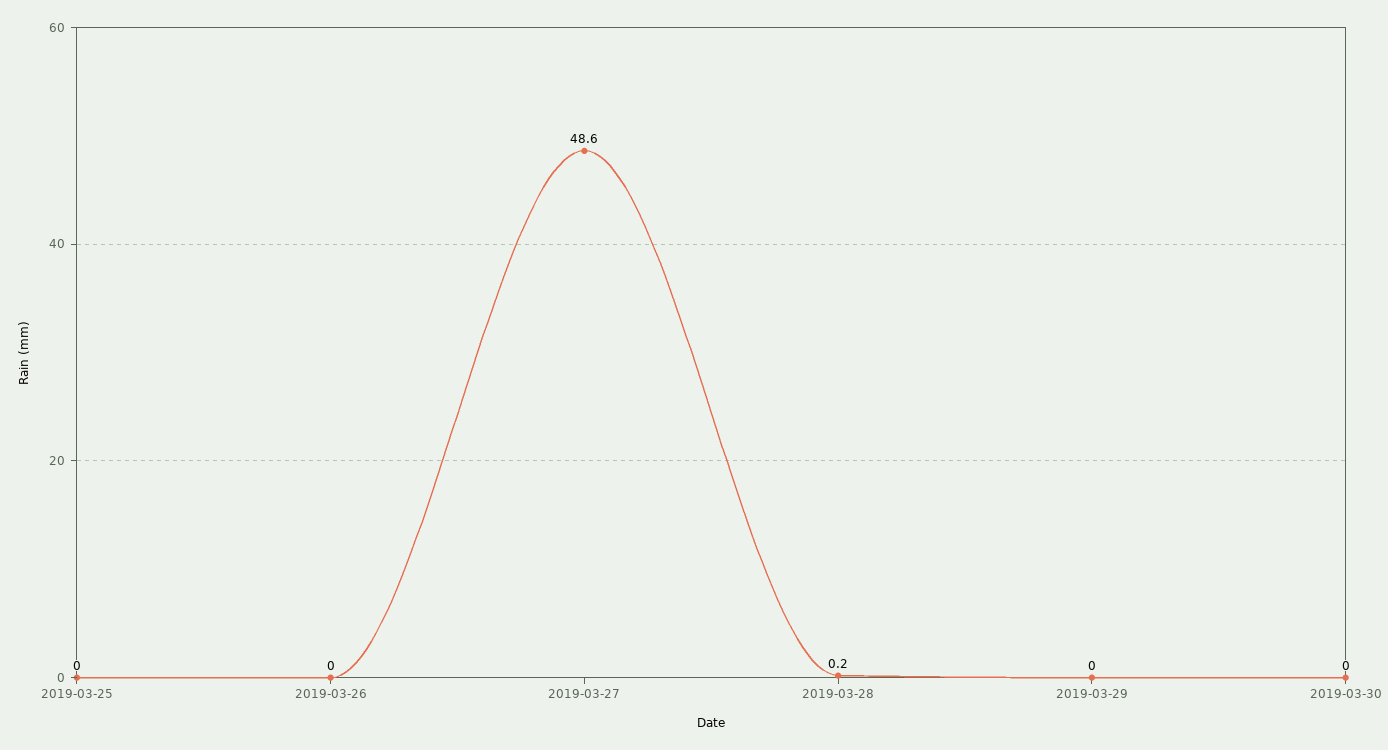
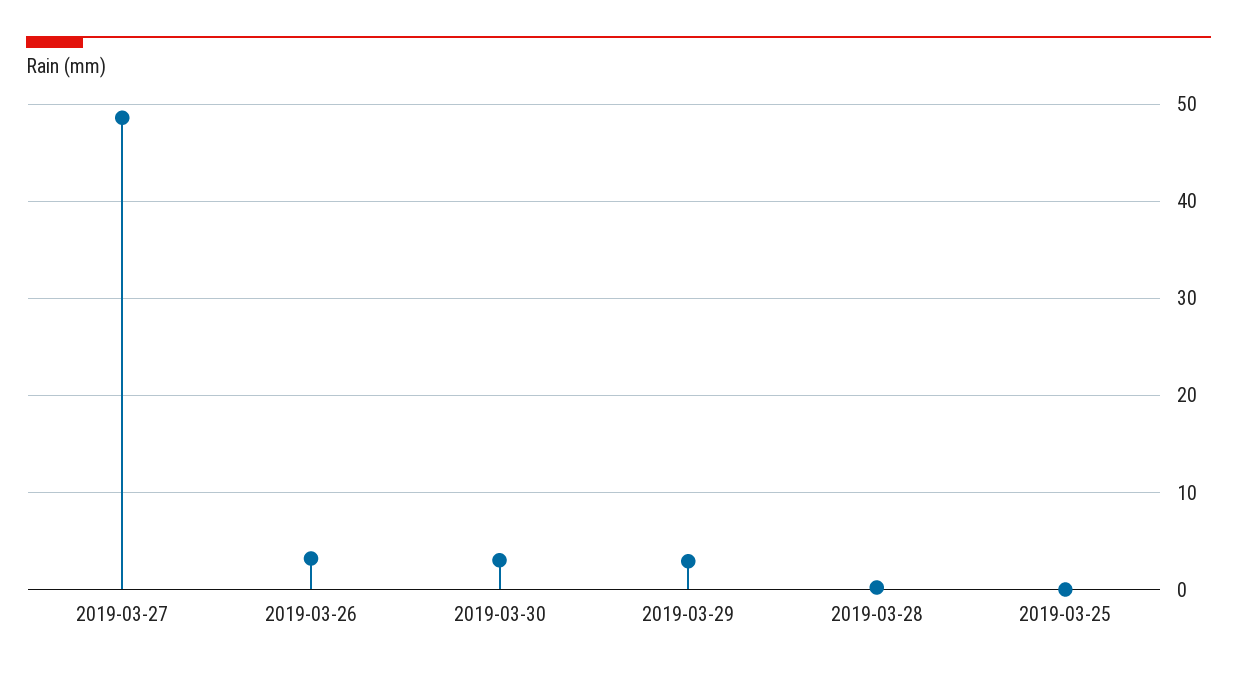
  {
    "2019-03-25": 0,
-   "2019-03-26": 0,
+   "2019-03-26": 3,
    "2019-03-27": 48.6,
    "2019-03-28": 0.2,
-   "2019-03-29": 0,
+   "2019-03-29": 3,
-   "2019-03-30": 0
+   "2019-03-30": 3
  }

